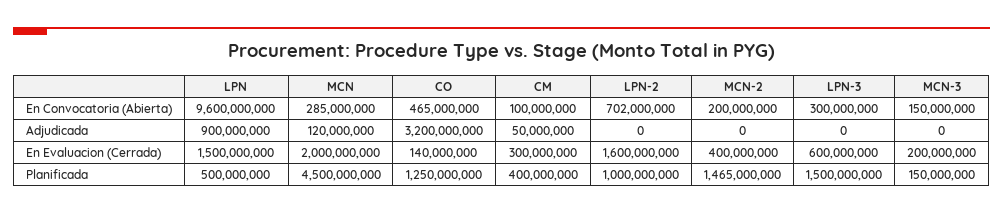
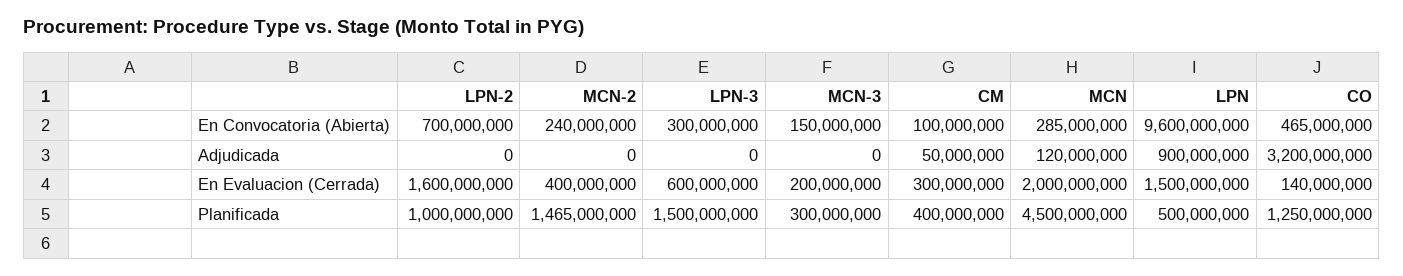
  {
    "LPN": {
      "En Convocatoria (Abierta)": 9600000000,
      "Adjudicada": 900000000,
      "En Evaluacion (Cerrada)": 1500000000,
      "Planificada": 500000000
    },
    "MCN": {
      "En Convocatoria (Abierta)": 285000000,
      "Adjudicada": 120000000,
      "En Evaluacion (Cerrada)": 2000000000,
      "Planificada": 4500000000
    },
    "CO": {
      "En Convocatoria (Abierta)": 465000000,
      "Adjudicada": 3200000000,
      "En Evaluacion (Cerrada)": 140000000,
      "Planificada": 1250000000
    },
    "CM": {
      "En Convocatoria (Abierta)": 100000000,
      "Adjudicada": 50000000,
      "En Evaluacion (Cerrada)": 300000000,
      "Planificada": 400000000
    },
    "LPN-2": {
-     "En Convocatoria (Abierta)": 702000000,
+     "En Convocatoria (Abierta)": 700000000,
      "Adjudicada": 0,
      "En Evaluacion (Cerrada)": 1600000000,
      "Planificada": 1000000000
    },
    "MCN-2": {
-     "En Convocatoria (Abierta)": 200000000,
+     "En Convocatoria (Abierta)": 240000000,
      "Adjudicada": 0,
      "En Evaluacion (Cerrada)": 400000000,
      "Planificada": 1465000000
    },
    "LPN-3": {
      "En Convocatoria (Abierta)": 300000000,
      "Adjudicada": 0,
      "En Evaluacion (Cerrada)": 600000000,
      "Planificada": 1500000000
    },
    "MCN-3": {
      "En Convocatoria (Abierta)": 150000000,
      "Adjudicada": 0,
      "En Evaluacion (Cerrada)": 200000000,
-     "Planificada": 150000000
+     "Planificada": 300000000
    }
  }

